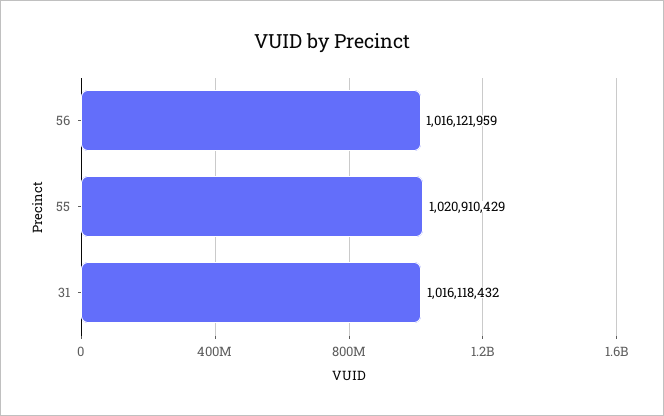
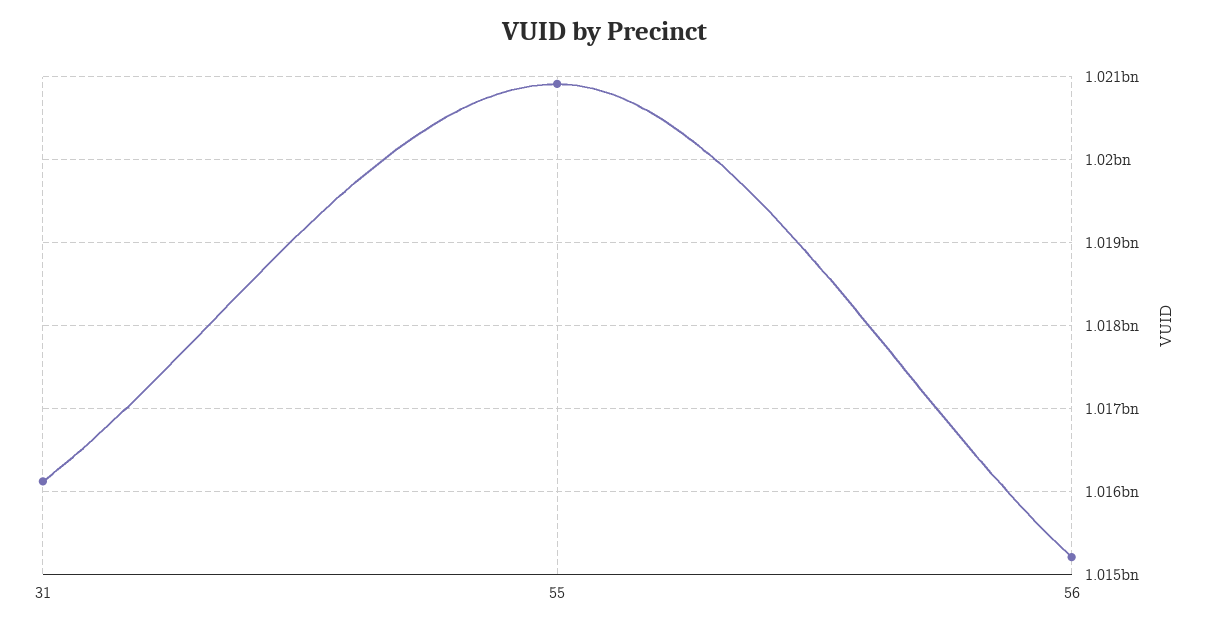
  {
-   "56": 1016121959,
+   "56": 1015200000,
    "55": 1020910429,
    "31": 1016118432
  }

